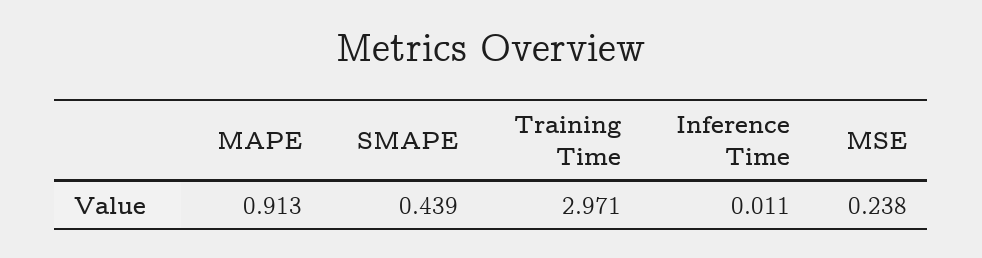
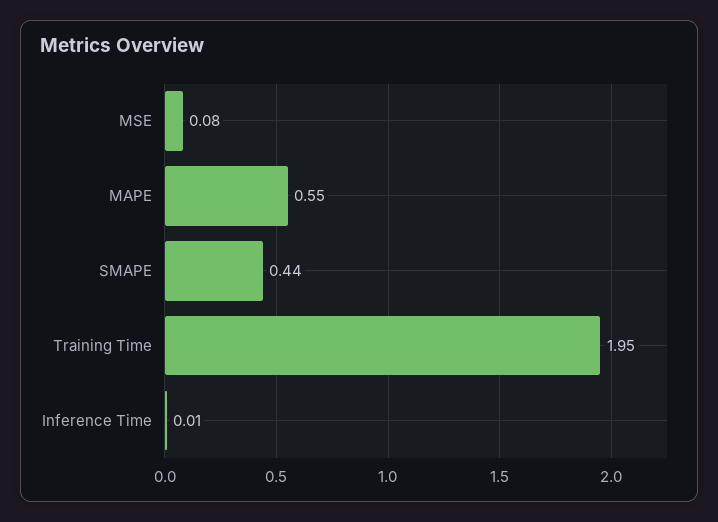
  {
-   "MAPE": 0.913,
+   "MAPE": 0.55,
    "SMAPE": 0.439,
-   "Training Time": 2.971,
+   "Training Time": 1.95,
    "Inference Time": 0.011,
-   "MSE": 0.238
+   "MSE": 0.08
  }

